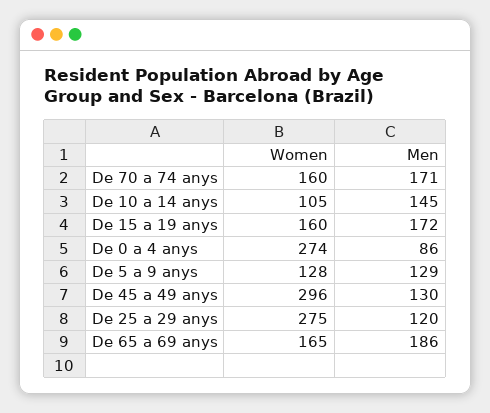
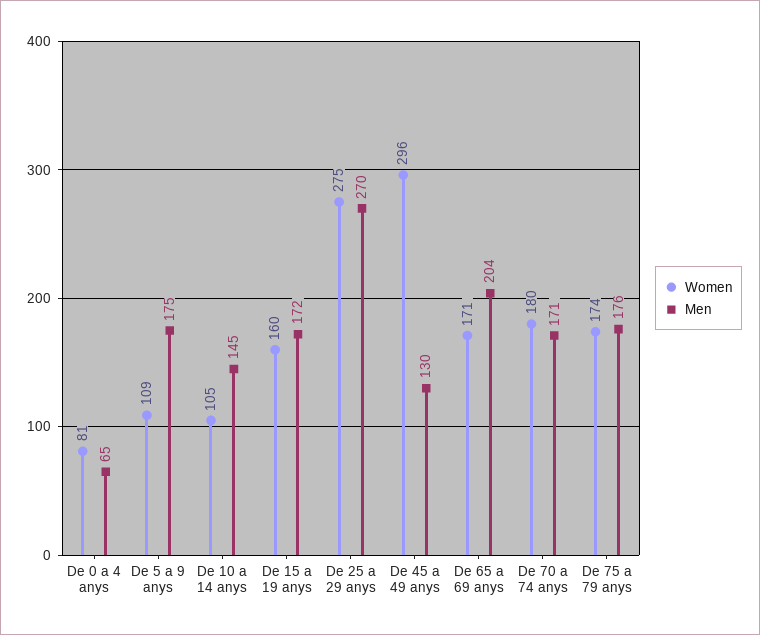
  {
    "Women": {
-     "De 70 a 74 anys": 160,
+     "De 70 a 74 anys": 180,
      "De 10 a 14 anys": 105,
      "De 15 a 19 anys": 160,
-     "De 0 a 4 anys": 274,
+     "De 0 a 4 anys": 81,
-     "De 5 a 9 anys": 128,
+     "De 5 a 9 anys": 109,
      "De 45 a 49 anys": 296,
      "De 25 a 29 anys": 275,
-     "De 65 a 69 anys": 165
+     "De 65 a 69 anys": 171,
+     "De 75 a 79 anys": 174
    },
    "Men": {
      "De 70 a 74 anys": 171,
      "De 10 a 14 anys": 145,
      "De 15 a 19 anys": 172,
-     "De 0 a 4 anys": 86,
+     "De 0 a 4 anys": 65,
-     "De 5 a 9 anys": 129,
+     "De 5 a 9 anys": 175,
      "De 45 a 49 anys": 130,
-     "De 25 a 29 anys": 120,
+     "De 25 a 29 anys": 270,
-     "De 65 a 69 anys": 186
+     "De 65 a 69 anys": 204,
+     "De 75 a 79 anys": 176
    }
  }

